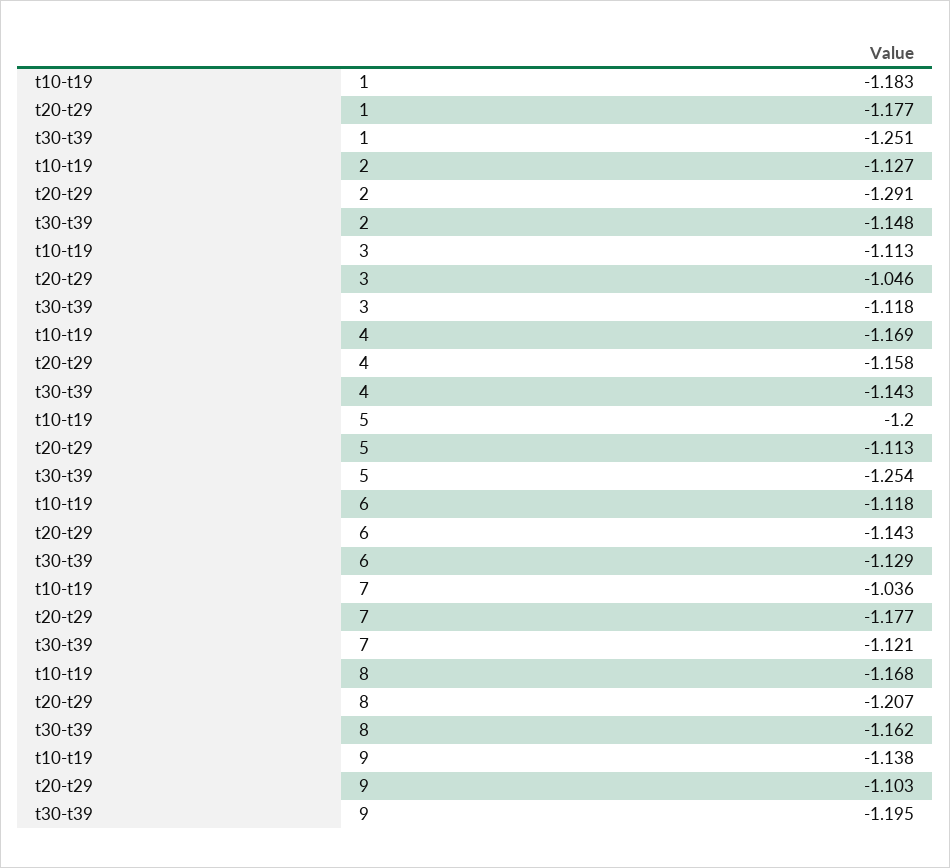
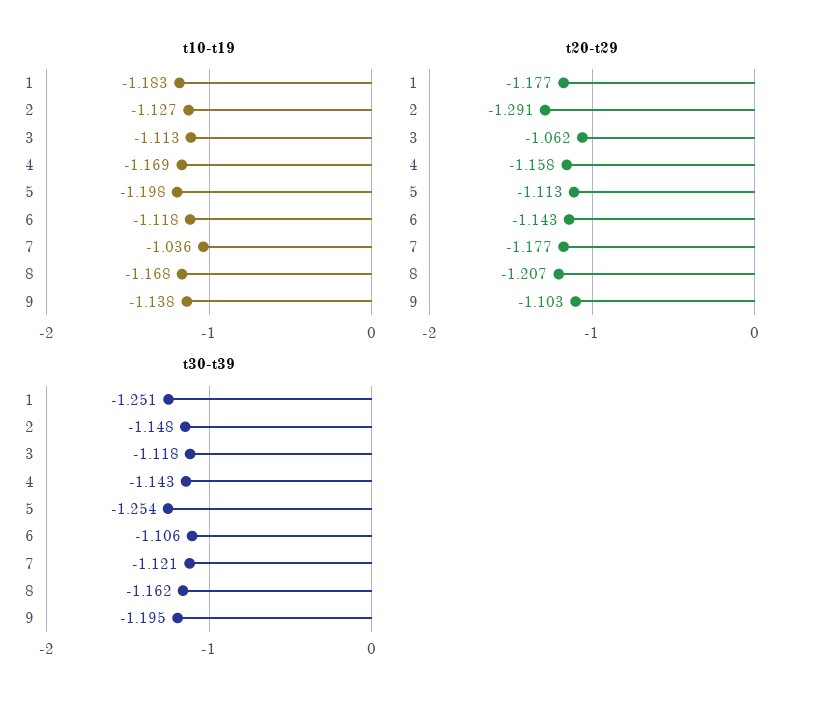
  {
    "t10-t19": {
      "1": -1.183,
      "2": -1.127,
      "3": -1.113,
      "4": -1.169,
-     "5": -1.2,
+     "5": -1.198,
      "6": -1.118,
      "7": -1.036,
      "8": -1.168,
      "9": -1.138
    },
    "t20-t29": {
      "1": -1.177,
      "2": -1.291,
-     "3": -1.046,
+     "3": -1.062,
      "4": -1.158,
      "5": -1.113,
      "6": -1.143,
      "7": -1.177,
      "8": -1.207,
      "9": -1.103
    },
    "t30-t39": {
      "1": -1.251,
      "2": -1.148,
      "3": -1.118,
      "4": -1.143,
      "5": -1.254,
-     "6": -1.129,
+     "6": -1.106,
      "7": -1.121,
      "8": -1.162,
      "9": -1.195
    }
  }

